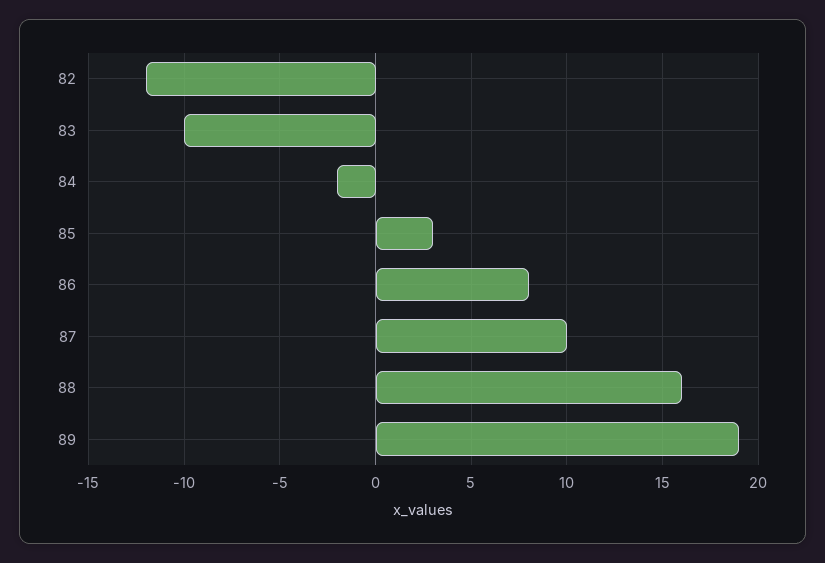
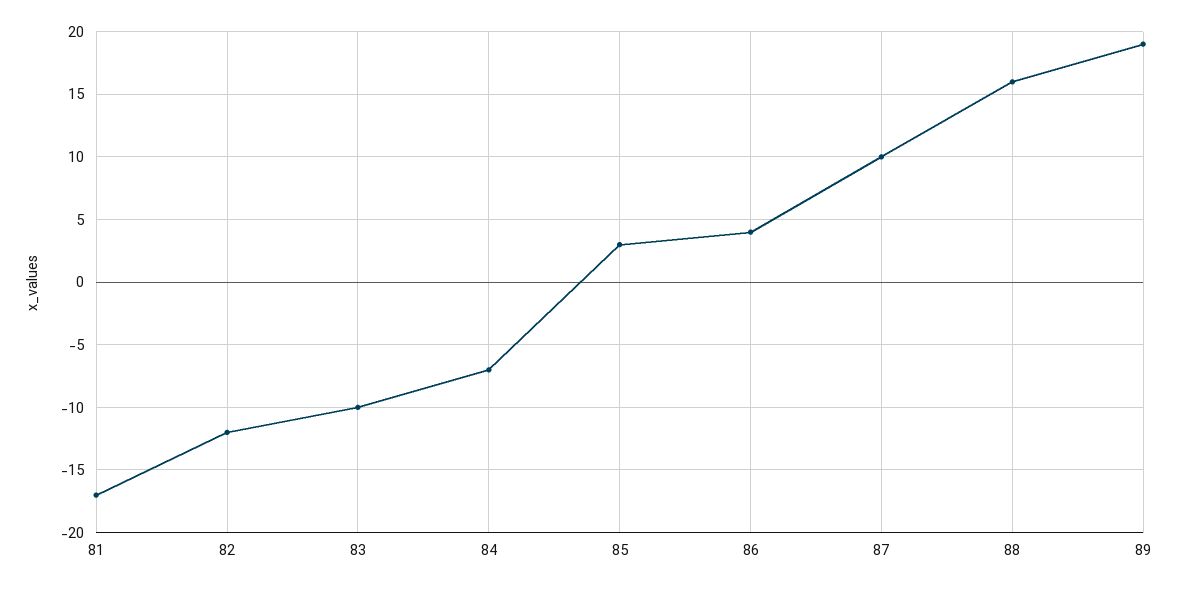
  {
    "82": -12,
    "83": -10,
-   "84": -2,
+   "84": -7,
    "85": 3,
-   "86": 8,
+   "86": 4,
    "87": 10,
    "88": 16,
-   "89": 19
+   "89": 19,
+   "81": -17
  }

